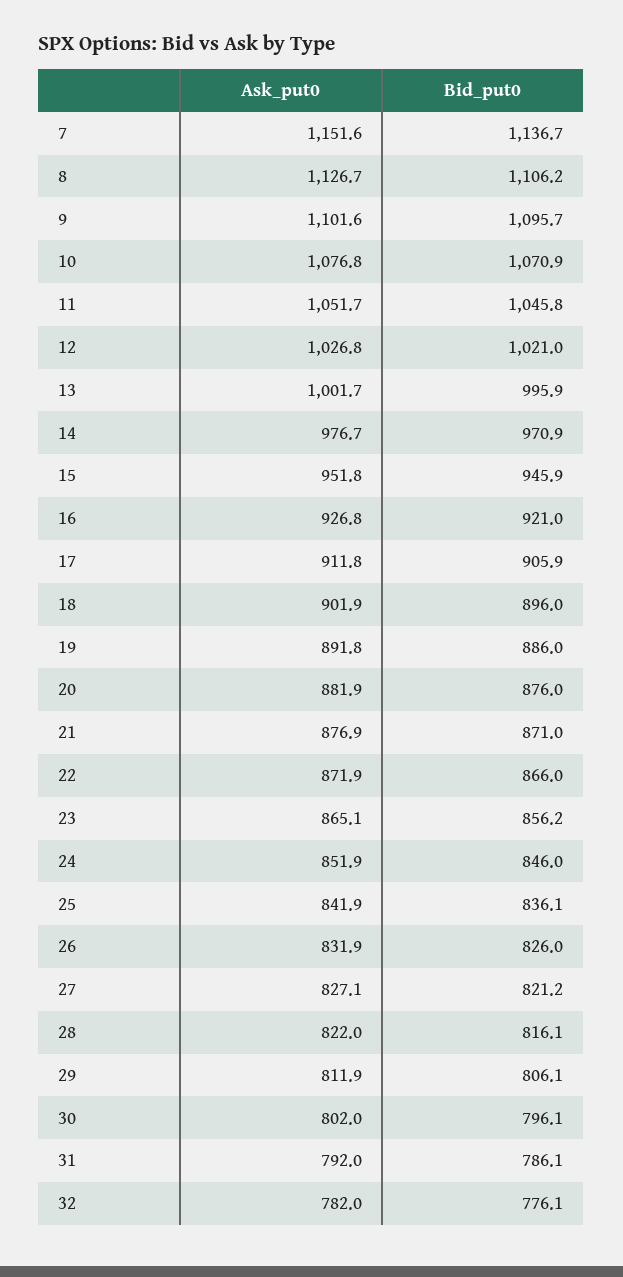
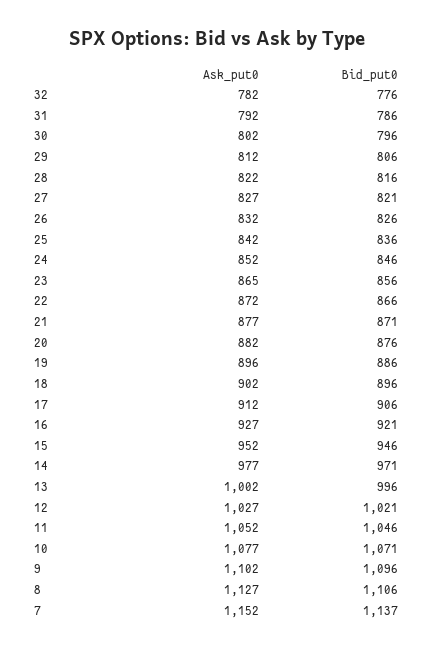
  {
    "Ask_put0": {
      "7": 1151.6,
      "8": 1126.7,
      "9": 1101.6,
      "10": 1076.8,
      "11": 1051.7,
      "12": 1026.8,
      "13": 1001.7,
      "14": 976.7,
      "15": 951.8,
      "16": 926.8,
      "17": 911.8,
      "18": 901.9,
-     "19": 891.8,
+     "19": 896,
      "20": 881.9,
      "21": 876.9,
      "22": 871.9,
      "23": 865.1,
      "24": 851.9,
      "25": 841.9,
      "26": 831.9,
      "27": 827.1,
      "28": 822,
      "29": 811.9,
      "30": 802,
      "31": 792,
      "32": 782
    },
    "Bid_put0": {
      "7": 1136.7,
      "8": 1106.2,
      "9": 1095.7,
      "10": 1070.9,
      "11": 1045.8,
      "12": 1021,
      "13": 995.9,
      "14": 970.9,
      "15": 945.9,
      "16": 921,
      "17": 905.9,
      "18": 896,
      "19": 886,
      "20": 876,
      "21": 871,
      "22": 866,
      "23": 856.2,
      "24": 846,
      "25": 836.1,
      "26": 826,
      "27": 821.2,
      "28": 816.1,
      "29": 806.1,
      "30": 796.1,
      "31": 786.1,
      "32": 776.1
    }
  }

